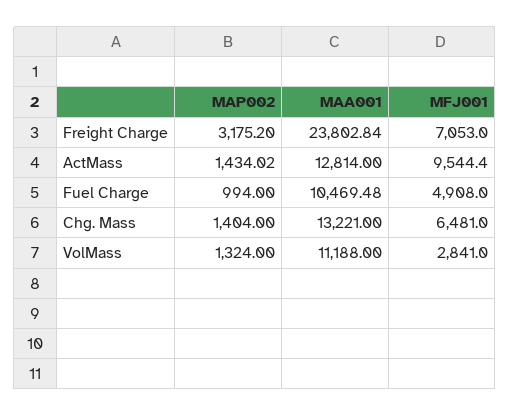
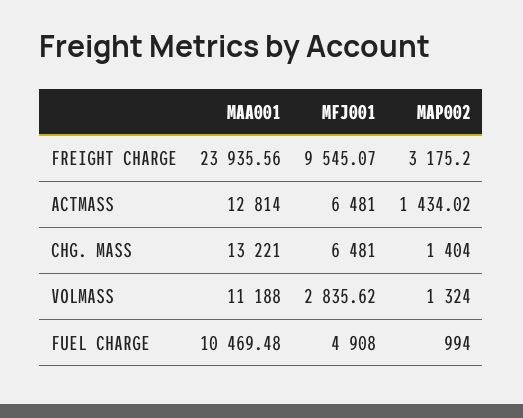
  {
    "MAP002": {
      "Freight Charge": 3175.2,
      "ActMass": 1434.02,
      "Fuel Charge": 994,
      "Chg. Mass": 1404,
      "VolMass": 1324
    },
    "MAA001": {
-     "Freight Charge": 23802.84,
+     "Freight Charge": 23935.56,
      "ActMass": 12814,
      "Fuel Charge": 10469.48,
      "Chg. Mass": 13221,
      "VolMass": 11188
    },
    "MFJ001": {
-     "Freight Charge": 7053,
+     "Freight Charge": 9545.07,
-     "ActMass": 9544.4,
+     "ActMass": 6481,
      "Fuel Charge": 4908,
      "Chg. Mass": 6481,
-     "VolMass": 2841
+     "VolMass": 2835.62
    }
  }

